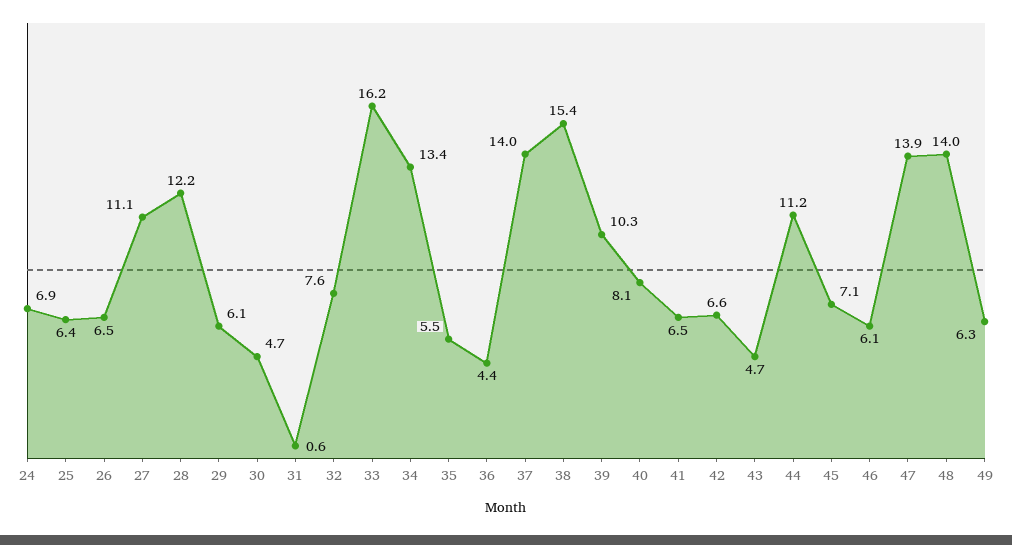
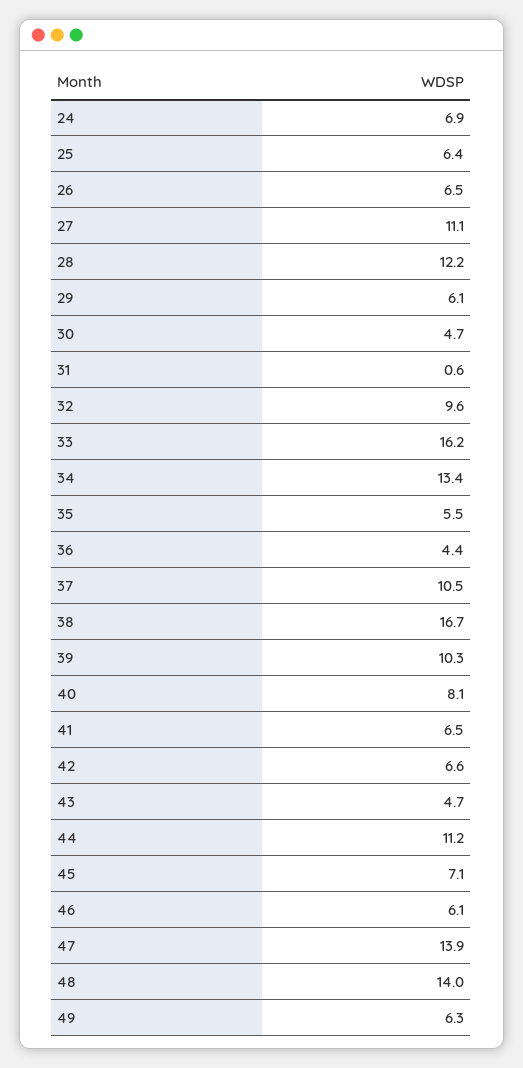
  {
    "24": 6.9,
    "25": 6.4,
    "26": 6.5,
    "27": 11.1,
    "28": 12.2,
    "29": 6.1,
    "30": 4.7,
    "31": 0.6,
-   "32": 7.6,
+   "32": 9.6,
    "33": 16.2,
    "34": 13.4,
    "35": 5.5,
    "36": 4.4,
-   "37": 14,
+   "37": 10.5,
-   "38": 15.4,
+   "38": 16.7,
    "39": 10.3,
    "40": 8.1,
    "41": 6.5,
    "42": 6.6,
    "43": 4.7,
    "44": 11.2,
    "45": 7.1,
    "46": 6.1,
    "47": 13.9,
    "48": 14,
    "49": 6.3
  }

